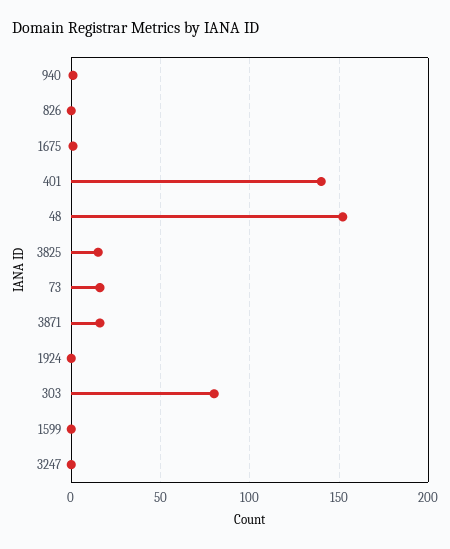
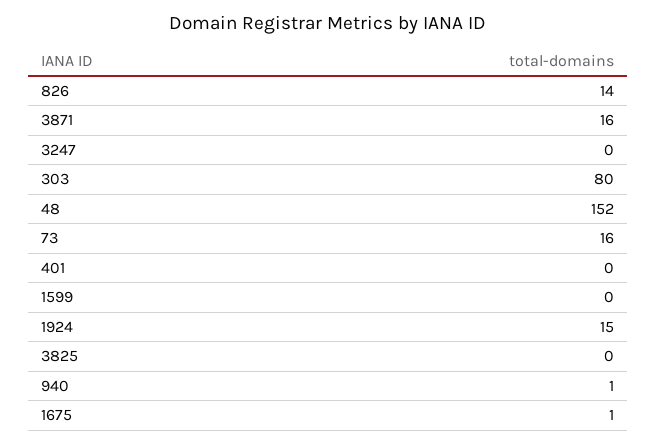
  {
    "940": 1,
-   "826": 0,
+   "826": 14,
    "1675": 1,
-   "401": 140,
+   "401": 0,
    "48": 152,
-   "3825": 15,
+   "3825": 0,
    "73": 16,
    "3871": 16,
-   "1924": 0,
+   "1924": 15,
    "303": 80,
    "1599": 0,
    "3247": 0
  }

